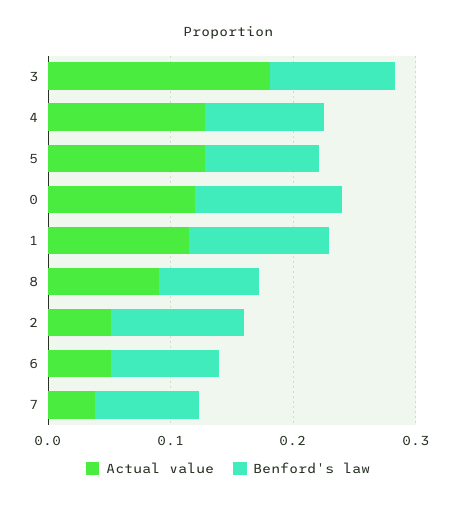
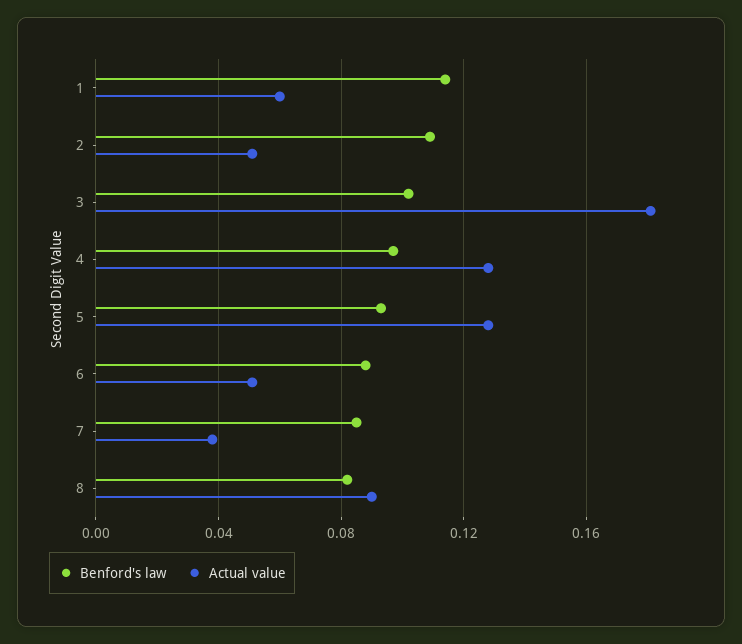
  {
    "Actual value": {
      "3": 0.18,
      "4": 0.13,
      "5": 0.13,
-     "0": 0.12,
-     "1": 0.12,
+     "1": 0.06,
      "8": 0.09,
      "2": 0.05,
      "6": 0.05,
      "7": 0.04
    },
    "Benford's law": {
      "3": 0.1,
      "4": 0.095,
      "5": 0.095,
-     "0": 0.12,
      "1": 0.115,
      "8": 0.08,
      "2": 0.11,
      "6": 0.09,
      "7": 0.085
    }
  }

